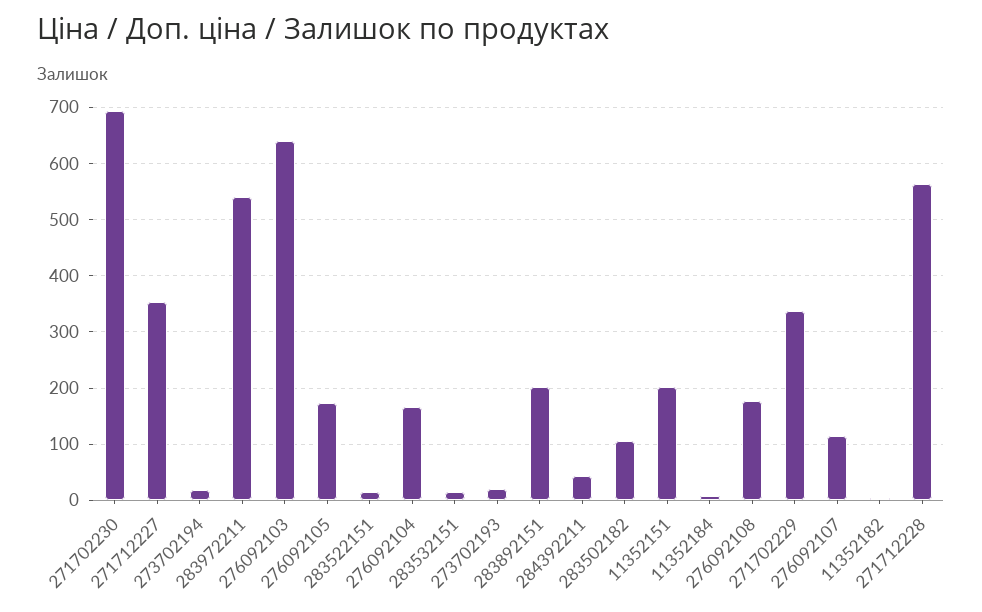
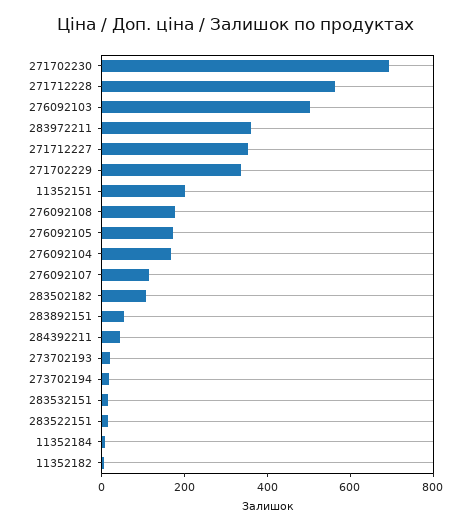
  {
    "271702230": 700,
    "271712227": 360,
    "273702194": 20,
-   "283972211": 540,
+   "283972211": 350,
-   "276092103": 640,
+   "276092103": 500,
    "276092105": 180,
    "283522151": 20,
    "276092104": 160,
    "283532151": 20,
    "273702193": 20,
-   "283892151": 200,
+   "283892151": 50,
    "284392211": 40,
    "283502182": 100,
    "11352151": 200,
    "11352184": 0,
    "276092108": 180,
    "271702229": 340,
    "276092107": 120,
    "11352182": 0,
    "271712228": 560
  }

